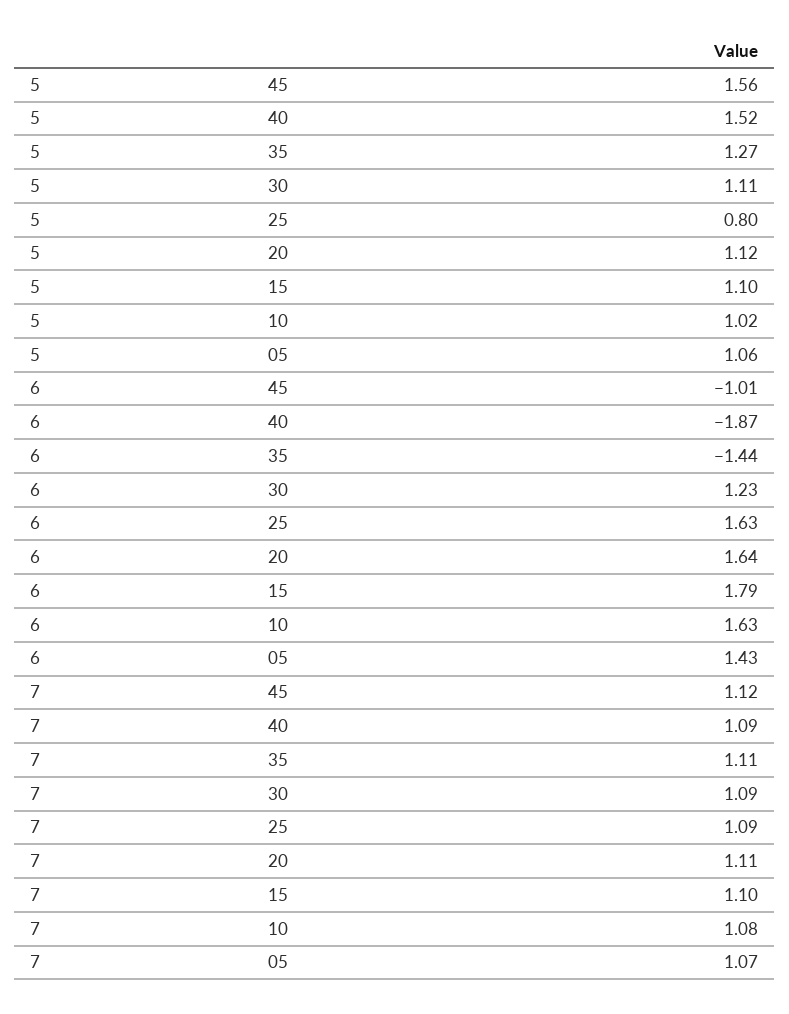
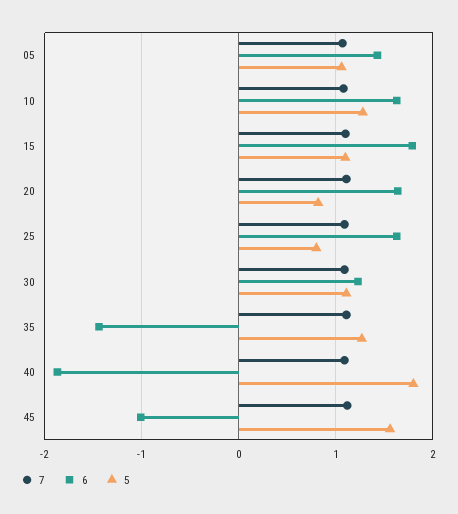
  {
    "5": {
      "45": 1.56,
-     "40": 1.52,
+     "40": 1.8,
      "35": 1.27,
      "30": 1.11,
      "25": 0.8,
-     "20": 1.12,
+     "20": 0.8,
      "15": 1.1,
-     "10": 1.02,
+     "10": 1.3,
      "05": 1.06
    },
    "6": {
      "45": -1.01,
      "40": -1.87,
      "35": -1.44,
      "30": 1.23,
      "25": 1.63,
      "20": 1.64,
      "15": 1.79,
      "10": 1.63,
      "05": 1.43
    },
    "7": {
      "45": 1.12,
      "40": 1.09,
      "35": 1.11,
      "30": 1.09,
      "25": 1.09,
      "20": 1.11,
      "15": 1.1,
      "10": 1.08,
      "05": 1.07
    }
  }

